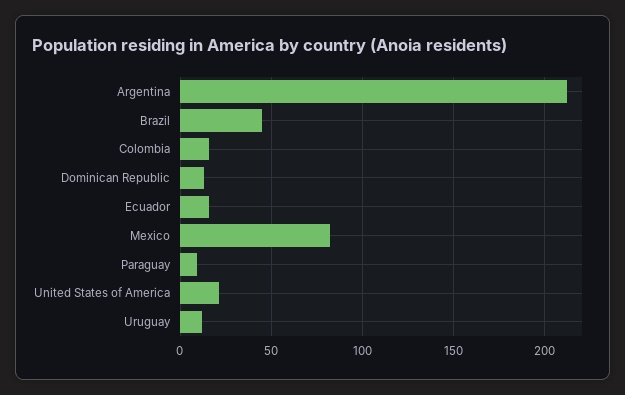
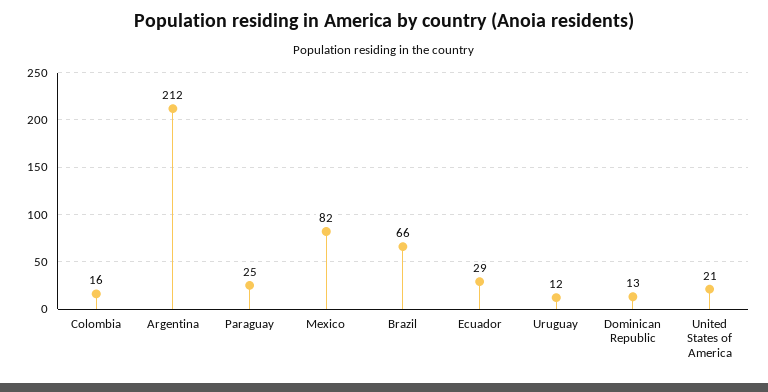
  {
    "Argentina": 212,
-   "Brazil": 45,
+   "Brazil": 66,
    "Colombia": 16,
    "Dominican Republic": 13,
-   "Ecuador": 15,
+   "Ecuador": 29,
    "Mexico": 82,
-   "Paraguay": 10,
+   "Paraguay": 25,
    "United States of America": 21,
    "Uruguay": 12
  }

